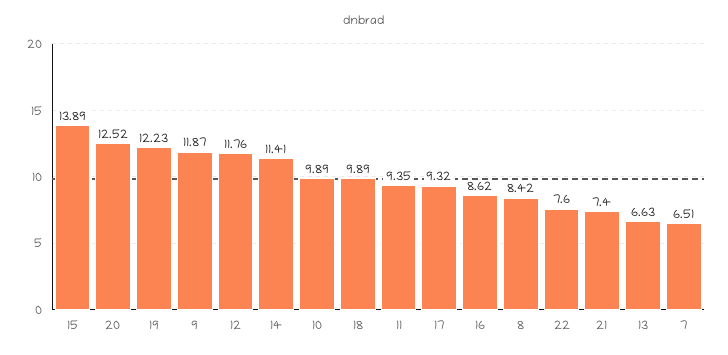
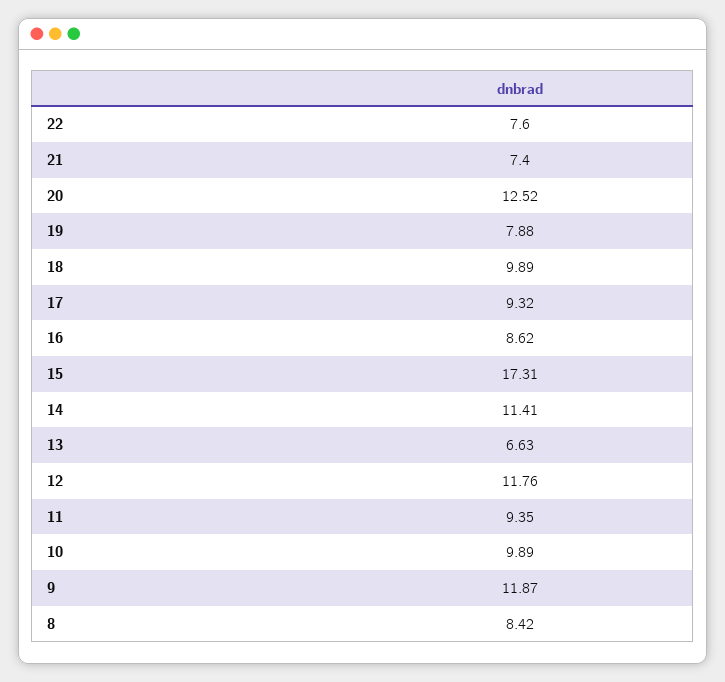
  {
-   "15": 13.89,
+   "15": 17.31,
    "20": 12.52,
-   "19": 12.23,
+   "19": 7.88,
    "9": 11.87,
    "12": 11.76,
    "14": 11.41,
    "10": 9.89,
    "18": 9.89,
    "11": 9.35,
    "17": 9.32,
    "16": 8.62,
    "8": 8.42,
    "22": 7.6,
    "21": 7.4,
-   "13": 6.63,
+   "13": 6.63
-   "7": 6.51
  }

